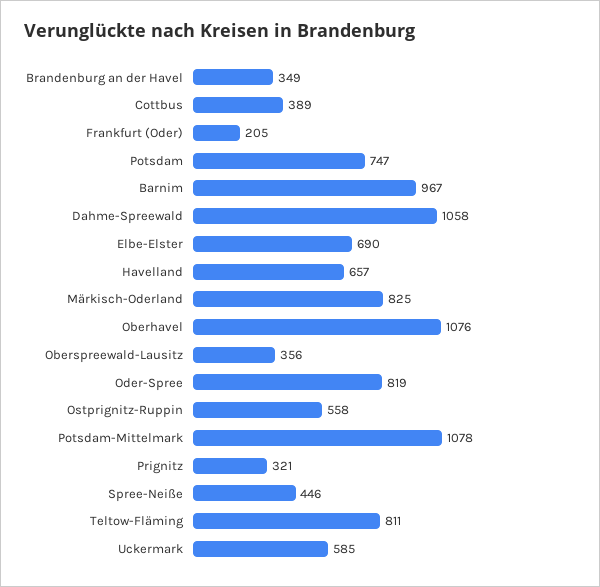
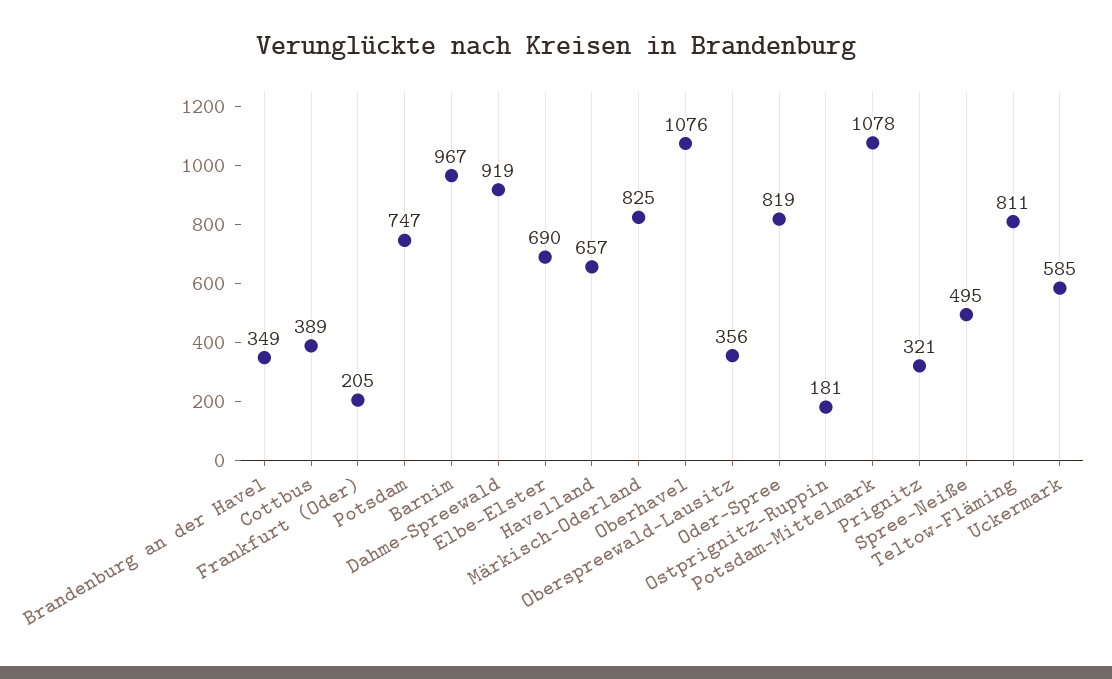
  {
    "Brandenburg an der Havel": 349,
    "Cottbus": 389,
    "Frankfurt (Oder)": 205,
    "Potsdam": 747,
    "Barnim": 967,
-   "Dahme-Spreewald": 1058,
+   "Dahme-Spreewald": 919,
    "Elbe-Elster": 690,
    "Havelland": 657,
    "Märkisch-Oderland": 825,
    "Oberhavel": 1076,
    "Oberspreewald-Lausitz": 356,
    "Oder-Spree": 819,
-   "Ostprignitz-Ruppin": 558,
+   "Ostprignitz-Ruppin": 181,
    "Potsdam-Mittelmark": 1078,
    "Prignitz": 321,
-   "Spree-Neiße": 446,
+   "Spree-Neiße": 495,
    "Teltow-Fläming": 811,
    "Uckermark": 585
  }

